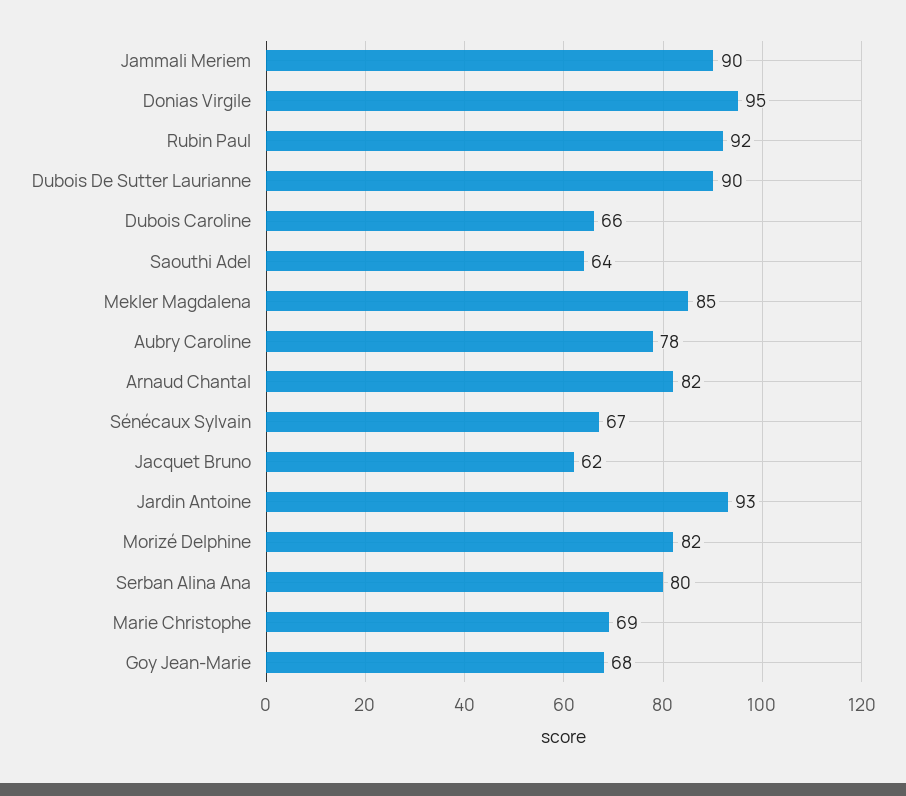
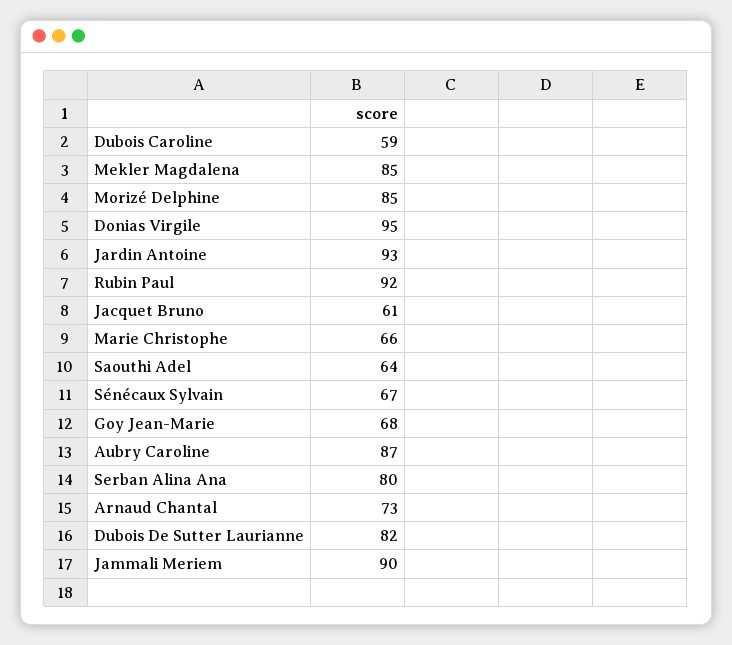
  {
    "Jammali Meriem": 90,
    "Donias Virgile": 95,
    "Rubin Paul": 92,
-   "Dubois De Sutter Laurianne": 90,
+   "Dubois De Sutter Laurianne": 82,
-   "Dubois Caroline": 66,
+   "Dubois Caroline": 59,
    "Saouthi Adel": 64,
    "Mekler Magdalena": 85,
-   "Aubry Caroline": 78,
+   "Aubry Caroline": 87,
-   "Arnaud Chantal": 82,
+   "Arnaud Chantal": 73,
    "Sénécaux Sylvain": 67,
-   "Jacquet Bruno": 62,
+   "Jacquet Bruno": 61,
    "Jardin Antoine": 93,
-   "Morizé Delphine": 82,
+   "Morizé Delphine": 85,
    "Serban Alina Ana": 80,
-   "Marie Christophe": 69,
+   "Marie Christophe": 66,
    "Goy Jean-Marie": 68
  }

